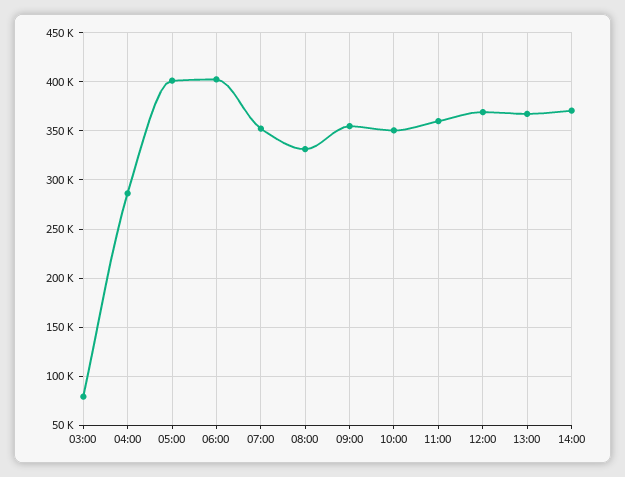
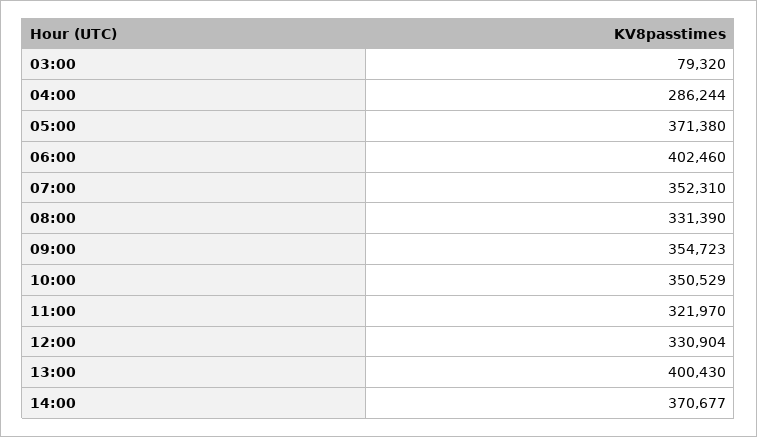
  {
    "03:00": 79320,
    "04:00": 286244,
-   "05:00": 400000,
+   "05:00": 371380,
    "06:00": 402460,
    "07:00": 352310,
    "08:00": 331390,
    "09:00": 354723,
    "10:00": 350529,
-   "11:00": 360000,
+   "11:00": 321970,
-   "12:00": 370000,
+   "12:00": 330904,
-   "13:00": 370000,
+   "13:00": 400430,
    "14:00": 370677
  }

